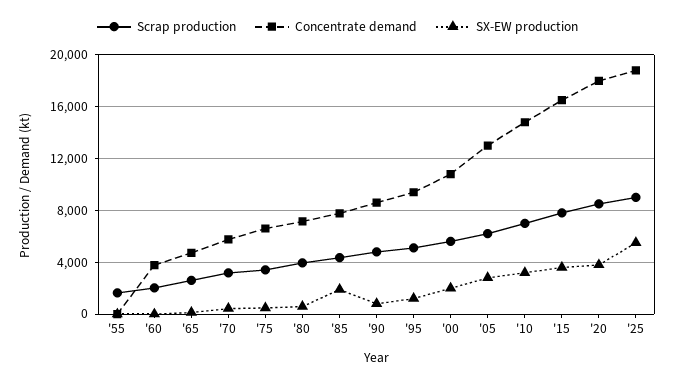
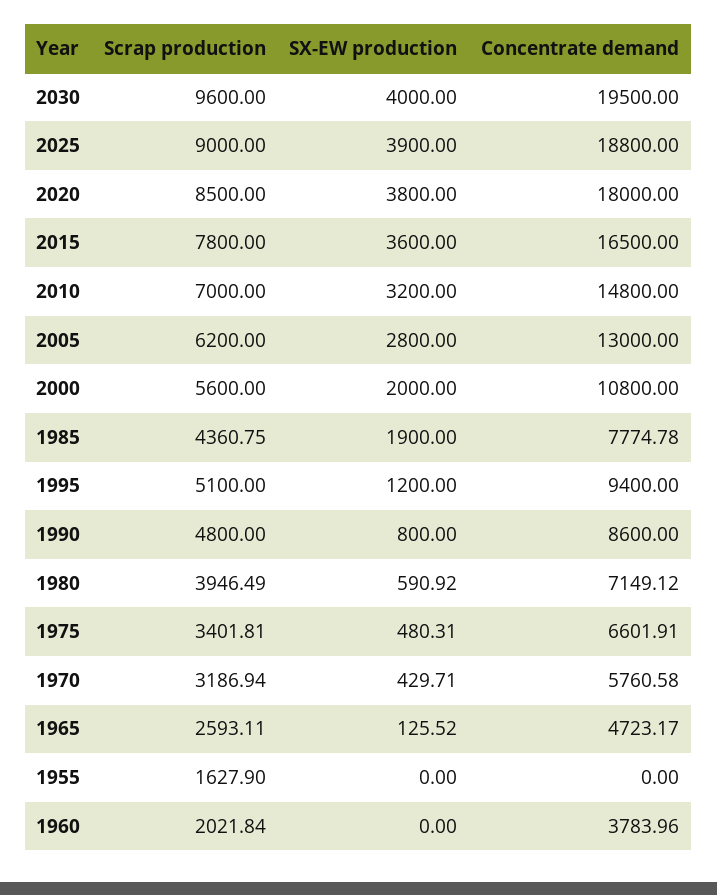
  {
    "Scrap production": {
      "'55": 1627.9,
      "'60": 2021.84,
      "'65": 2593.11,
      "'70": 3186.94,
      "'75": 3401.81,
      "'80": 3946.49,
      "'85": 4360.75,
      "'90": 4800,
      "'95": 5100,
      "'00": 5600,
      "'05": 6200,
      "'10": 7000,
      "'15": 7800,
      "'20": 8500,
-     "'25": 9000
+     "'25": 9000,
+     "2030": 9600
    },
    "Concentrate demand": {
      "'55": 0,
      "'60": 3783.96,
      "'65": 4723.17,
      "'70": 5760.58,
      "'75": 6601.91,
      "'80": 7149.12,
      "'85": 7774.78,
      "'90": 8600,
      "'95": 9400,
      "'00": 10800,
      "'05": 13000,
      "'10": 14800,
      "'15": 16500,
      "'20": 18000,
-     "'25": 18800
+     "'25": 18800,
+     "2030": 19500
    },
    "SX-EW production": {
      "'55": 0,
      "'60": 0,
      "'65": 125.52,
      "'70": 429.71,
      "'75": 480.31,
      "'80": 590.92,
      "'85": 1900,
      "'90": 800,
      "'95": 1200,
      "'00": 2000,
      "'05": 2800,
      "'10": 3200,
      "'15": 3600,
      "'20": 3800,
-     "'25": 5500
+     "'25": 3900,
+     "2030": 4000
    }
  }

